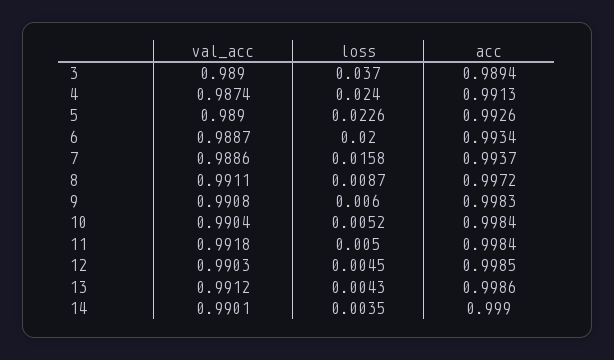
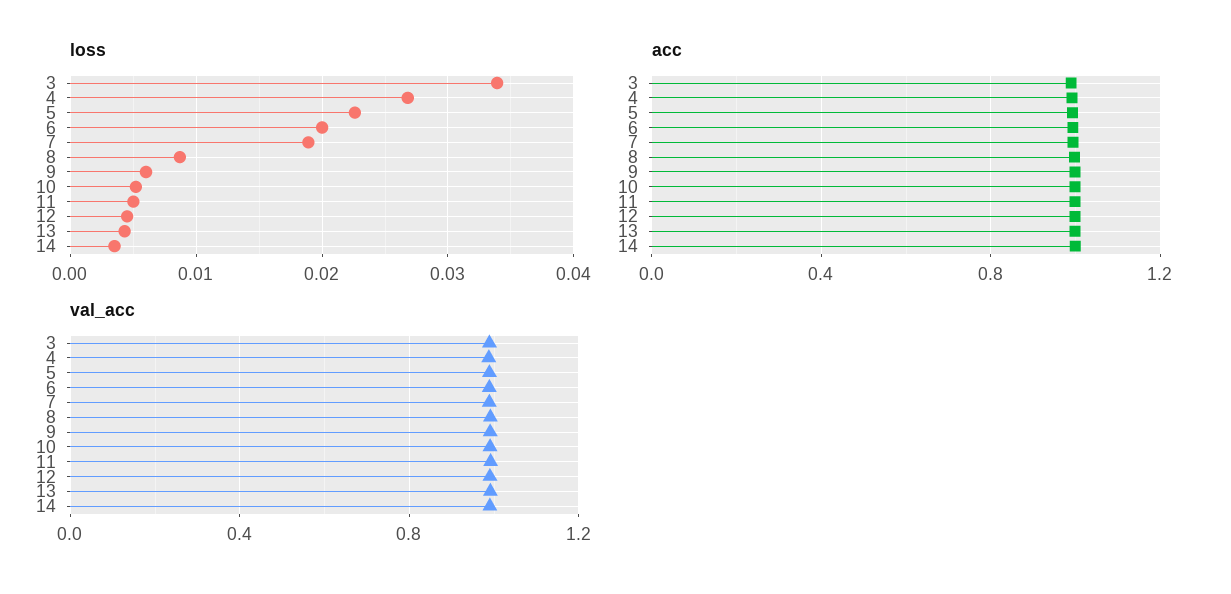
  {
    "val_acc": {
      "3": 0.989,
      "4": 0.9874,
      "5": 0.989,
      "6": 0.9887,
      "7": 0.9886,
      "8": 0.9911,
      "9": 0.9908,
      "10": 0.9904,
      "11": 0.9918,
      "12": 0.9903,
      "13": 0.9912,
      "14": 0.9901
    },
    "loss": {
-     "3": 0.037,
+     "3": 0.034,
-     "4": 0.024,
+     "4": 0.027,
      "5": 0.0226,
      "6": 0.02,
-     "7": 0.0158,
+     "7": 0.019,
      "8": 0.0087,
      "9": 0.006,
      "10": 0.0052,
      "11": 0.005,
      "12": 0.0045,
      "13": 0.0043,
      "14": 0.0035
    },
    "acc": {
      "3": 0.9894,
      "4": 0.9913,
      "5": 0.9926,
      "6": 0.9934,
      "7": 0.9937,
      "8": 0.9972,
      "9": 0.9983,
      "10": 0.9984,
      "11": 0.9984,
      "12": 0.9985,
      "13": 0.9986,
      "14": 0.999
    }
  }

